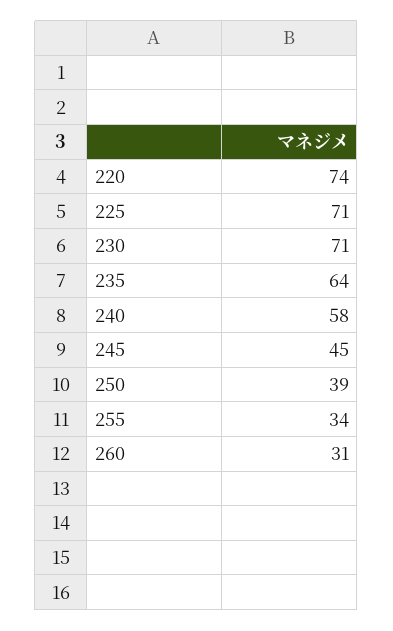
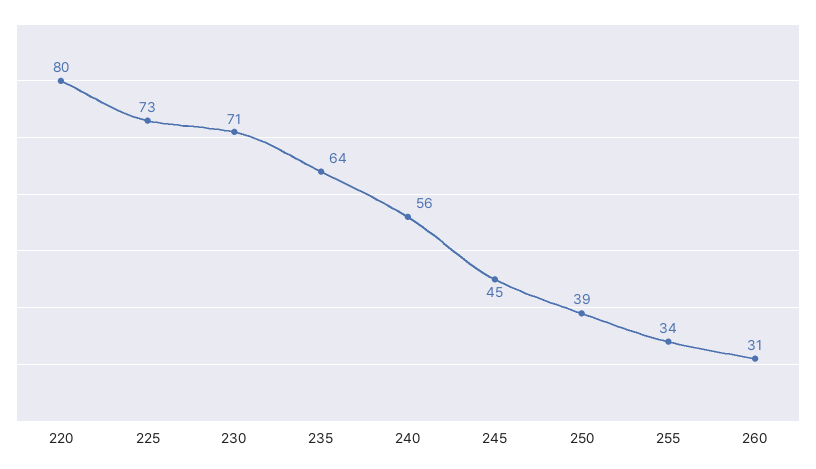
  {
-   "220": 74,
+   "220": 80,
-   "225": 71,
+   "225": 73,
    "230": 71,
    "235": 64,
-   "240": 58,
+   "240": 56,
    "245": 45,
    "250": 39,
    "255": 34,
    "260": 31
  }

